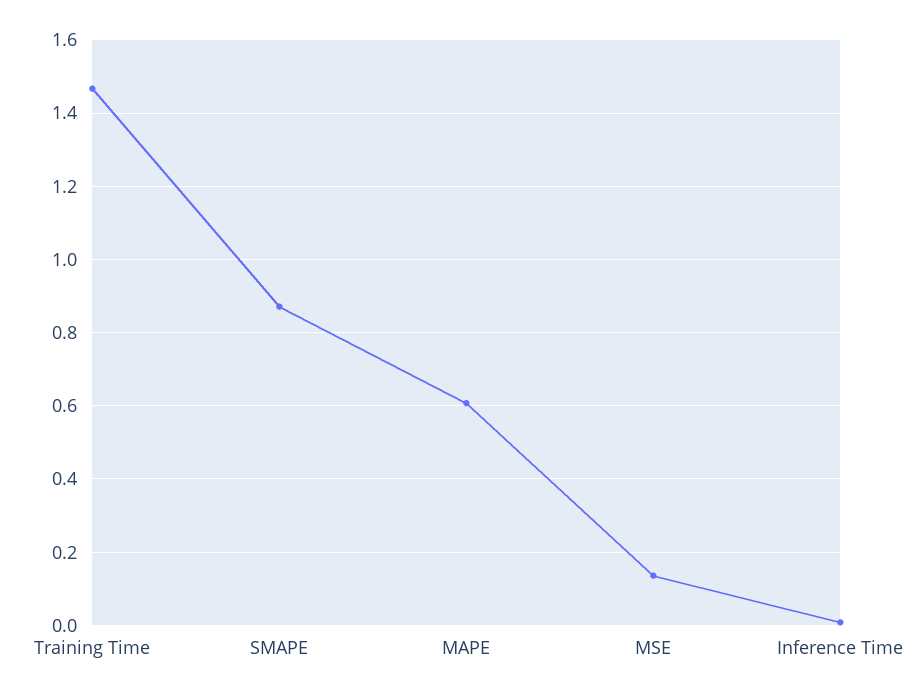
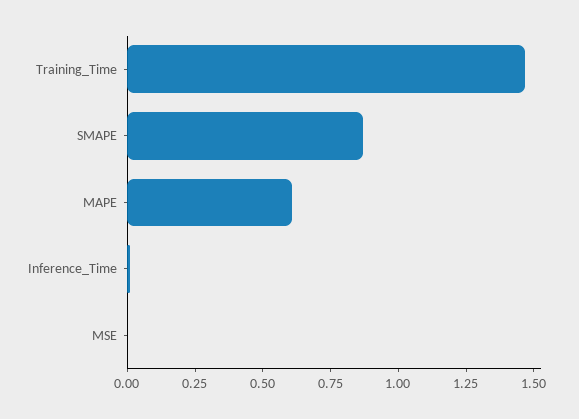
  {
    "Training Time": 1.46,
    "SMAPE": 0.88,
    "MAPE": 0.6,
-   "MSE": 0.14,
+   "MSE": 0,
    "Inference Time": 0
  }

